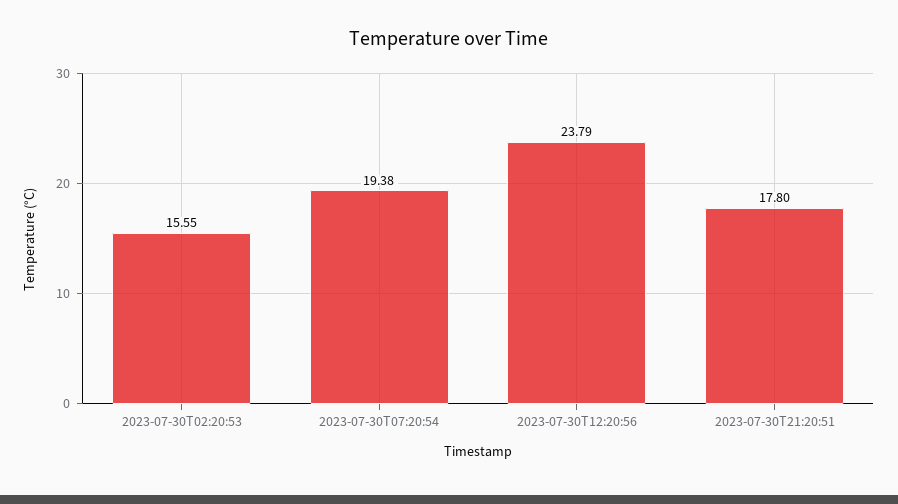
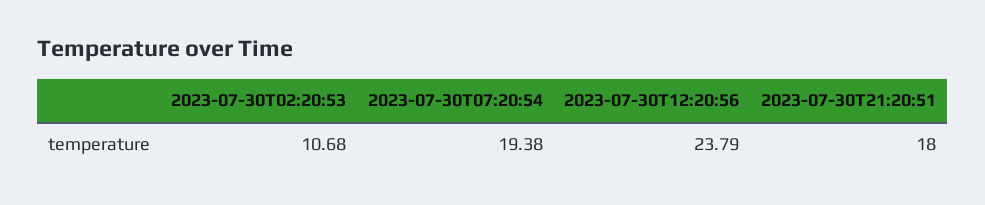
  {
-   "2023-07-30T02:20:53": 15.55,
+   "2023-07-30T02:20:53": 10.68,
    "2023-07-30T07:20:54": 19.38,
    "2023-07-30T12:20:56": 23.79,
-   "2023-07-30T21:20:51": 17.8
+   "2023-07-30T21:20:51": 18
  }

